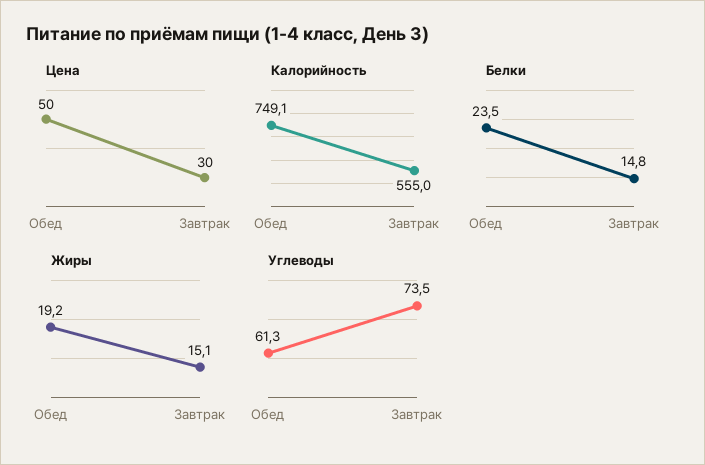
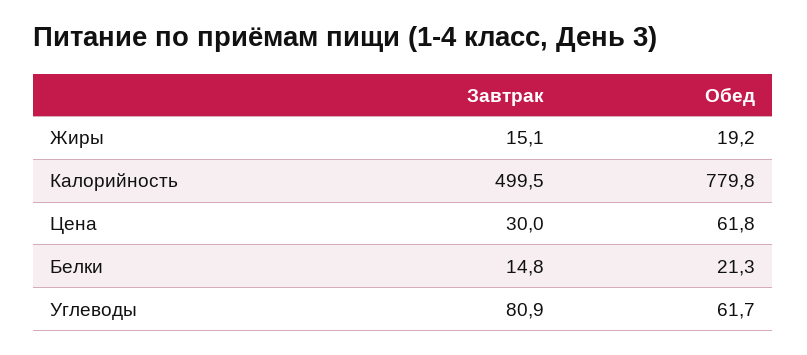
  {
    "Цена": {
-     "Обед": 50,
+     "Обед": 61.8,
      "Завтрак": 30
    },
    "Калорийность": {
-     "Обед": 749.1,
+     "Обед": 779.8,
-     "Завтрак": 555
+     "Завтрак": 499.5
    },
    "Белки": {
-     "Обед": 23.5,
+     "Обед": 21.3,
      "Завтрак": 14.8
    },
    "Жиры": {
      "Обед": 19.2,
      "Завтрак": 15.1
    },
    "Углеводы": {
-     "Обед": 61.3,
+     "Обед": 61.7,
-     "Завтрак": 73.5
+     "Завтрак": 80.9
    }
  }

